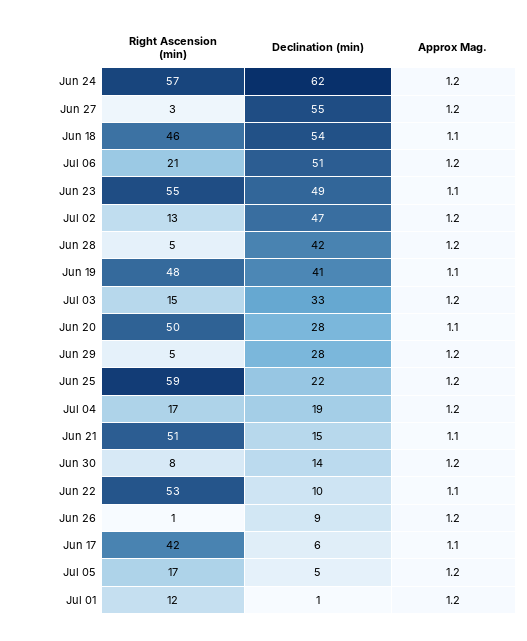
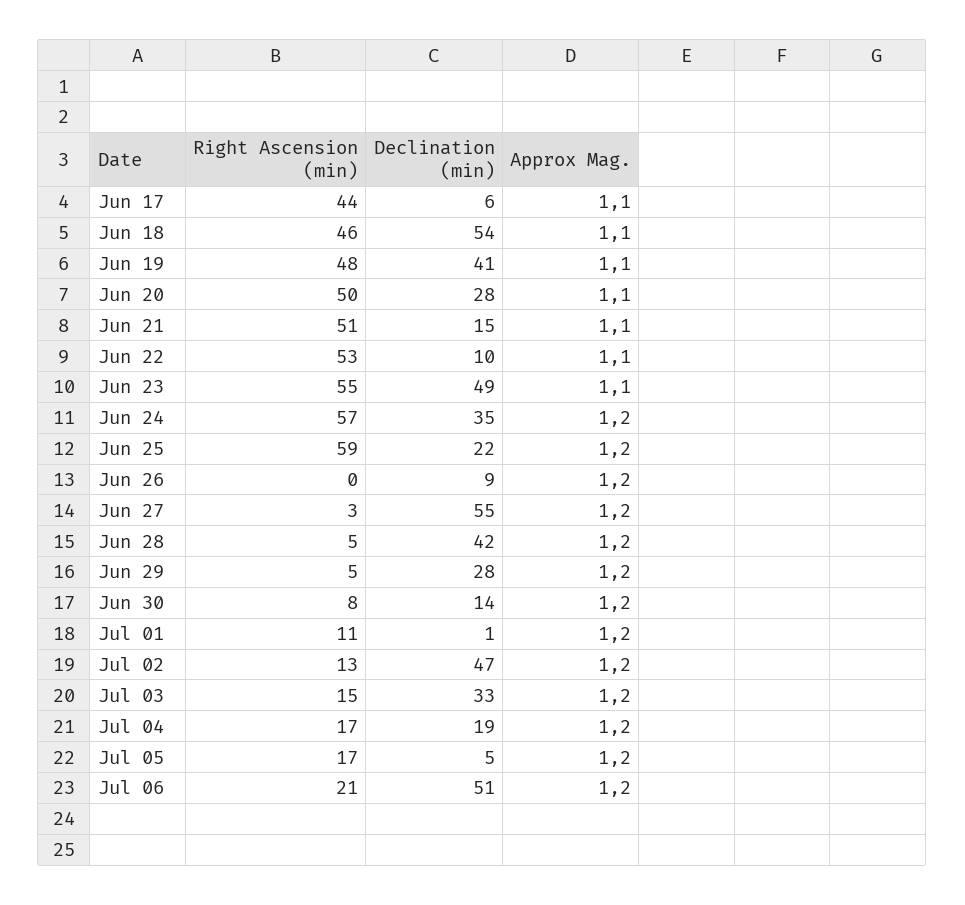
  {
    "Right Ascension (min)": {
      "Jun 24": 57,
      "Jun 27": 3,
      "Jun 18": 46,
      "Jul 06": 21,
      "Jun 23": 55,
      "Jul 02": 13,
      "Jun 28": 5,
      "Jun 19": 48,
      "Jul 03": 15,
      "Jun 20": 50,
      "Jun 29": 5,
      "Jun 25": 59,
      "Jul 04": 17,
      "Jun 21": 51,
      "Jun 30": 8,
      "Jun 22": 53,
-     "Jun 26": 1,
+     "Jun 26": 0,
-     "Jun 17": 42,
+     "Jun 17": 44,
      "Jul 05": 17,
-     "Jul 01": 12
+     "Jul 01": 11
    },
    "Declination (min)": {
-     "Jun 24": 62,
+     "Jun 24": 35,
      "Jun 27": 55,
      "Jun 18": 54,
      "Jul 06": 51,
      "Jun 23": 49,
      "Jul 02": 47,
      "Jun 28": 42,
      "Jun 19": 41,
      "Jul 03": 33,
      "Jun 20": 28,
      "Jun 29": 28,
      "Jun 25": 22,
      "Jul 04": 19,
      "Jun 21": 15,
      "Jun 30": 14,
      "Jun 22": 10,
      "Jun 26": 9,
      "Jun 17": 6,
      "Jul 05": 5,
      "Jul 01": 1
    },
    "Approx Mag.": {
      "Jun 24": 1.2,
      "Jun 27": 1.2,
      "Jun 18": 1.1,
      "Jul 06": 1.2,
      "Jun 23": 1.1,
      "Jul 02": 1.2,
      "Jun 28": 1.2,
      "Jun 19": 1.1,
      "Jul 03": 1.2,
      "Jun 20": 1.1,
      "Jun 29": 1.2,
      "Jun 25": 1.2,
      "Jul 04": 1.2,
      "Jun 21": 1.1,
      "Jun 30": 1.2,
      "Jun 22": 1.1,
      "Jun 26": 1.2,
      "Jun 17": 1.1,
      "Jul 05": 1.2,
      "Jul 01": 1.2
    }
  }

